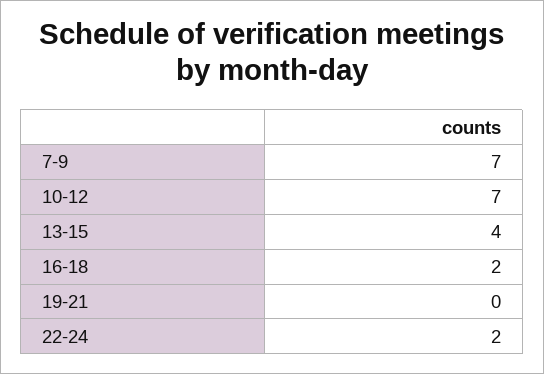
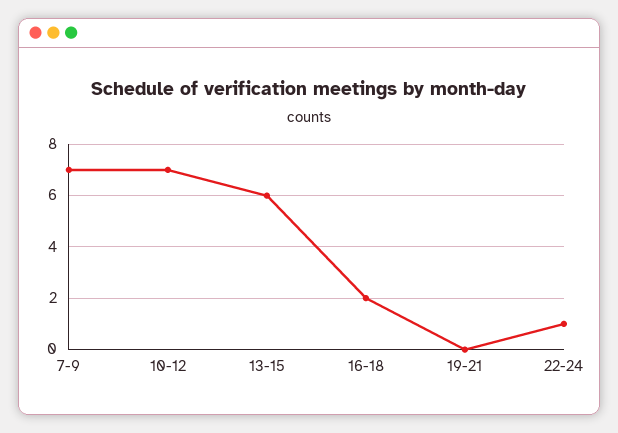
  {
    "7-9": 7,
    "10-12": 7,
-   "13-15": 4,
+   "13-15": 6,
    "16-18": 2,
    "19-21": 0,
-   "22-24": 2
+   "22-24": 1
  }

